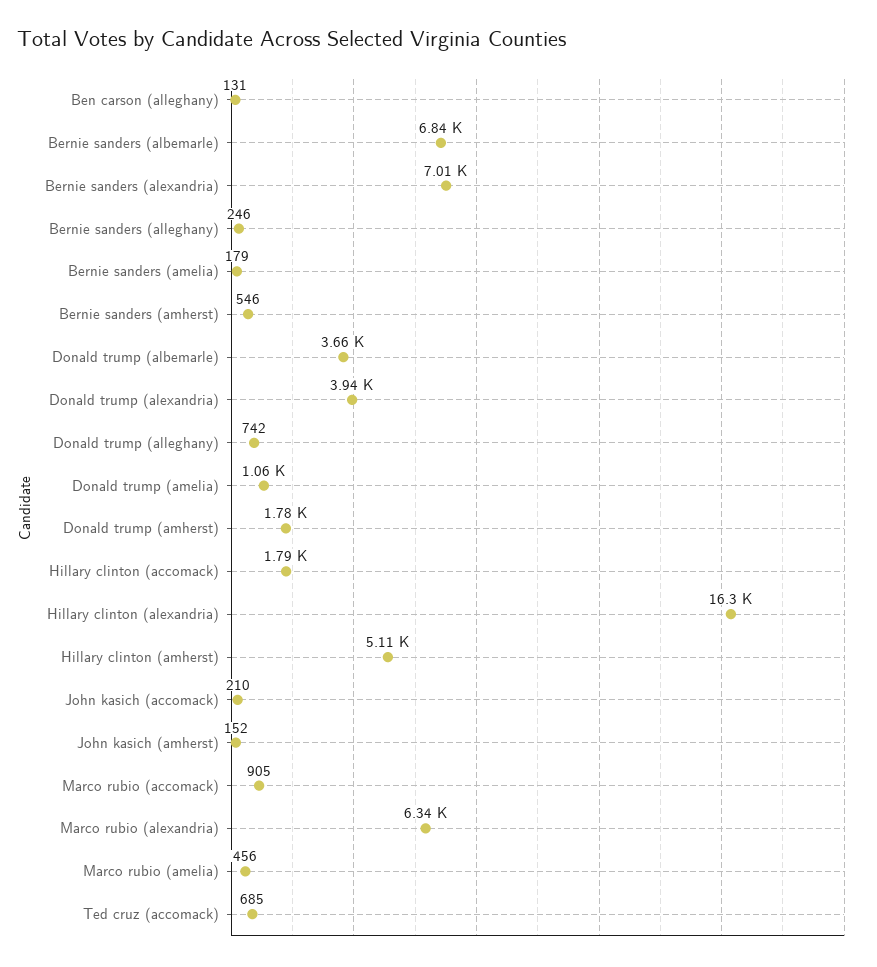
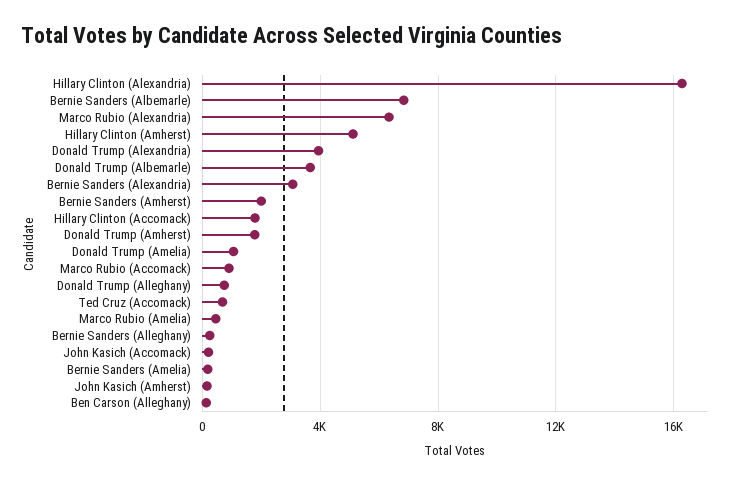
  {
    "Ben carson (alleghany)": 131,
    "Bernie sanders (albemarle)": 6840,
-   "Bernie sanders (alexandria)": 7010,
+   "Bernie sanders (alexandria)": 3000,
    "Bernie sanders (alleghany)": 246,
    "Bernie sanders (amelia)": 179,
-   "Bernie sanders (amherst)": 546,
+   "Bernie sanders (amherst)": 2000,
    "Donald trump (albemarle)": 3660,
    "Donald trump (alexandria)": 3940,
    "Donald trump (alleghany)": 742,
    "Donald trump (amelia)": 1060,
    "Donald trump (amherst)": 1780,
    "Hillary clinton (accomack)": 1790,
    "Hillary clinton (alexandria)": 16300,
    "Hillary clinton (amherst)": 5110,
    "John kasich (accomack)": 210,
    "John kasich (amherst)": 152,
    "Marco rubio (accomack)": 905,
    "Marco rubio (alexandria)": 6340,
    "Marco rubio (amelia)": 456,
    "Ted cruz (accomack)": 685
  }

